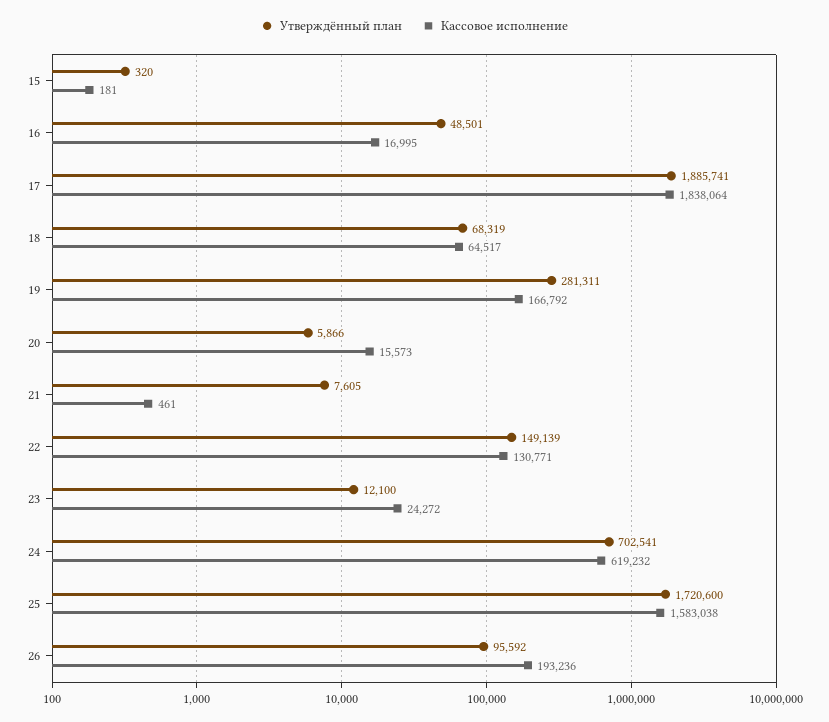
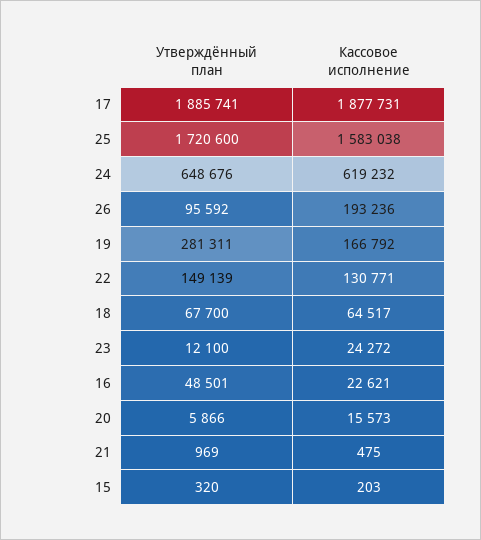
  {
    "Утверждённый план": {
      "15": 320,
      "16": 48501,
      "17": 1885741,
-     "18": 68319,
+     "18": 67700,
      "19": 281311,
      "20": 5866,
-     "21": 7605,
+     "21": 969,
      "22": 149139,
      "23": 12100,
-     "24": 702541,
+     "24": 648676,
      "25": 1720600,
      "26": 95592
    },
    "Кассовое исполнение": {
-     "15": 181,
+     "15": 203,
-     "16": 16995,
+     "16": 22621,
-     "17": 1838064,
+     "17": 1877731,
      "18": 64517,
      "19": 166792,
      "20": 15573,
-     "21": 461,
+     "21": 475,
      "22": 130771,
      "23": 24272,
      "24": 619232,
      "25": 1583038,
      "26": 193236
    }
  }

